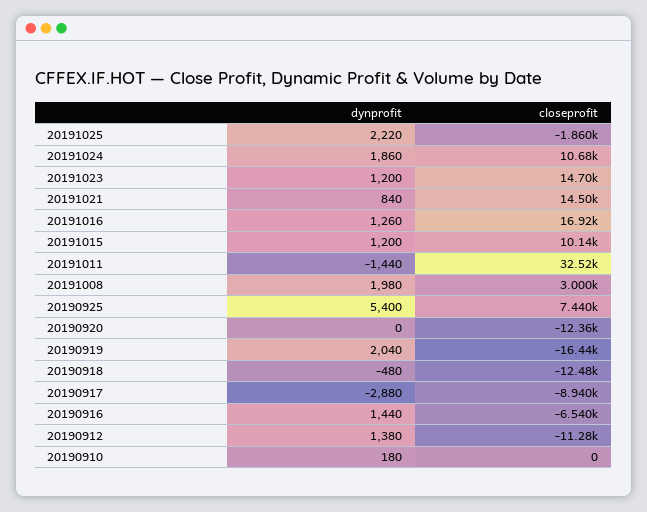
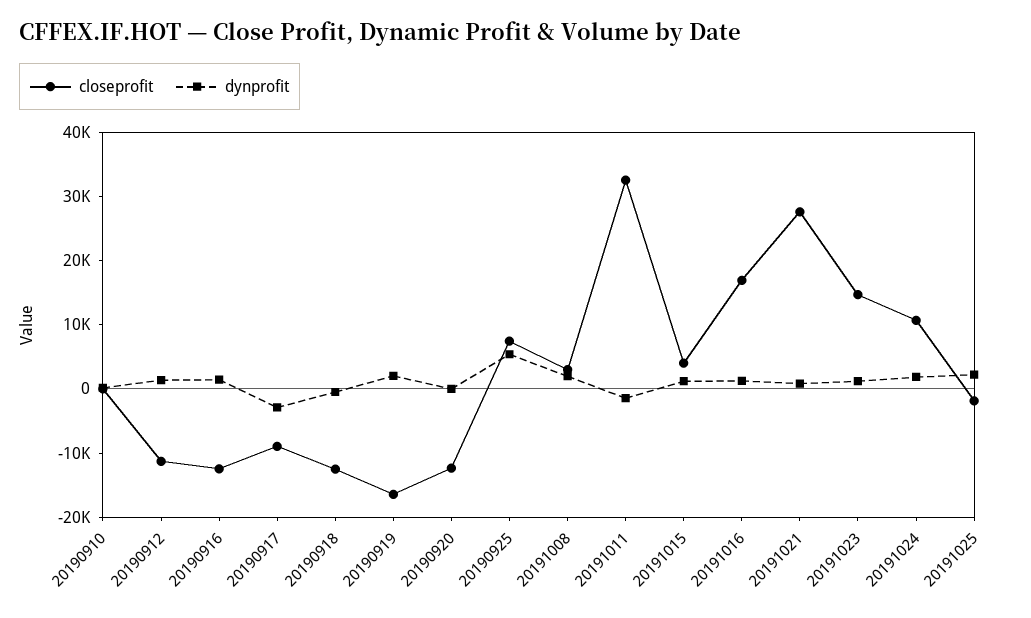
  {
    "dynprofit": {
      "20191025": 2220,
      "20191024": 1860,
      "20191023": 1200,
      "20191021": 840,
      "20191016": 1260,
      "20191015": 1200,
      "20191011": -1440,
      "20191008": 1980,
      "20190925": 5400,
      "20190920": 0,
      "20190919": 2040,
      "20190918": -480,
      "20190917": -2880,
      "20190916": 1440,
      "20190912": 1380,
      "20190910": 180
    },
    "closeprofit": {
      "20191025": -1860,
      "20191024": 10680,
      "20191023": 14700,
-     "20191021": 14500,
+     "20191021": 28000,
      "20191016": 16920,
-     "20191015": 10140,
+     "20191015": 4000,
      "20191011": 32520,
      "20191008": 3000,
      "20190925": 7440,
      "20190920": -12360,
      "20190919": -16440,
      "20190918": -12480,
      "20190917": -8940,
-     "20190916": -6540,
+     "20190916": -12000,
      "20190912": -11280,
      "20190910": 0
    }
  }

